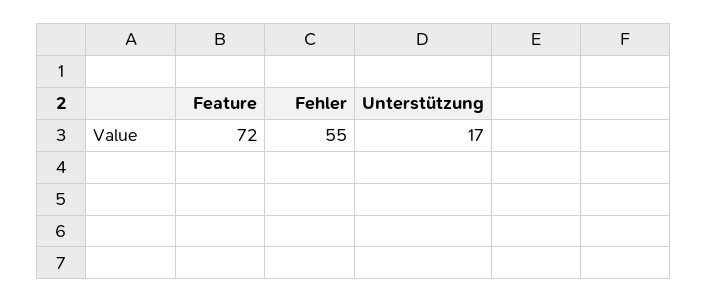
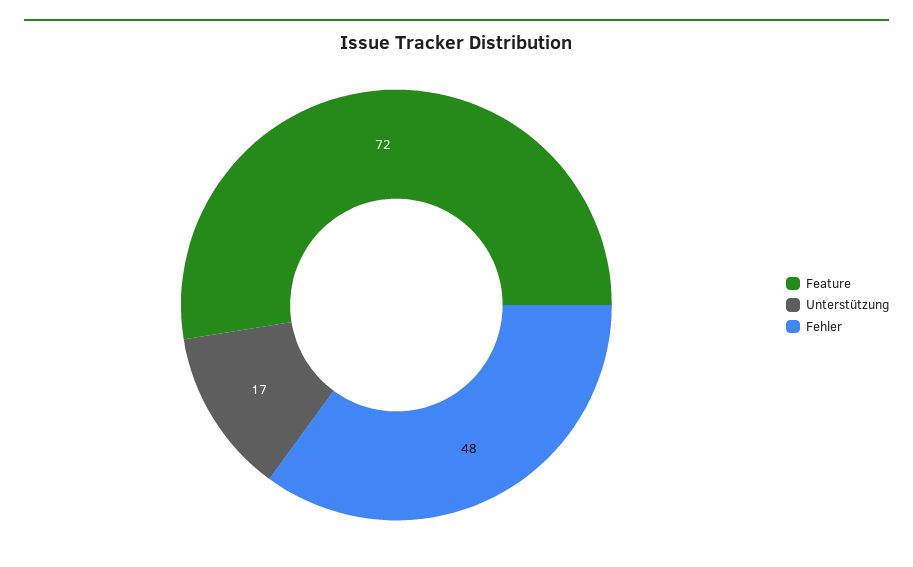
  {
    "Feature": 72,
-   "Fehler": 55,
+   "Fehler": 48,
    "Unterstützung": 17
  }

